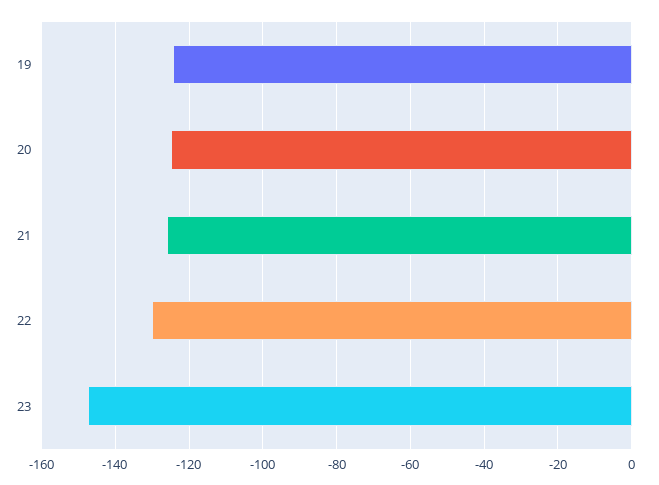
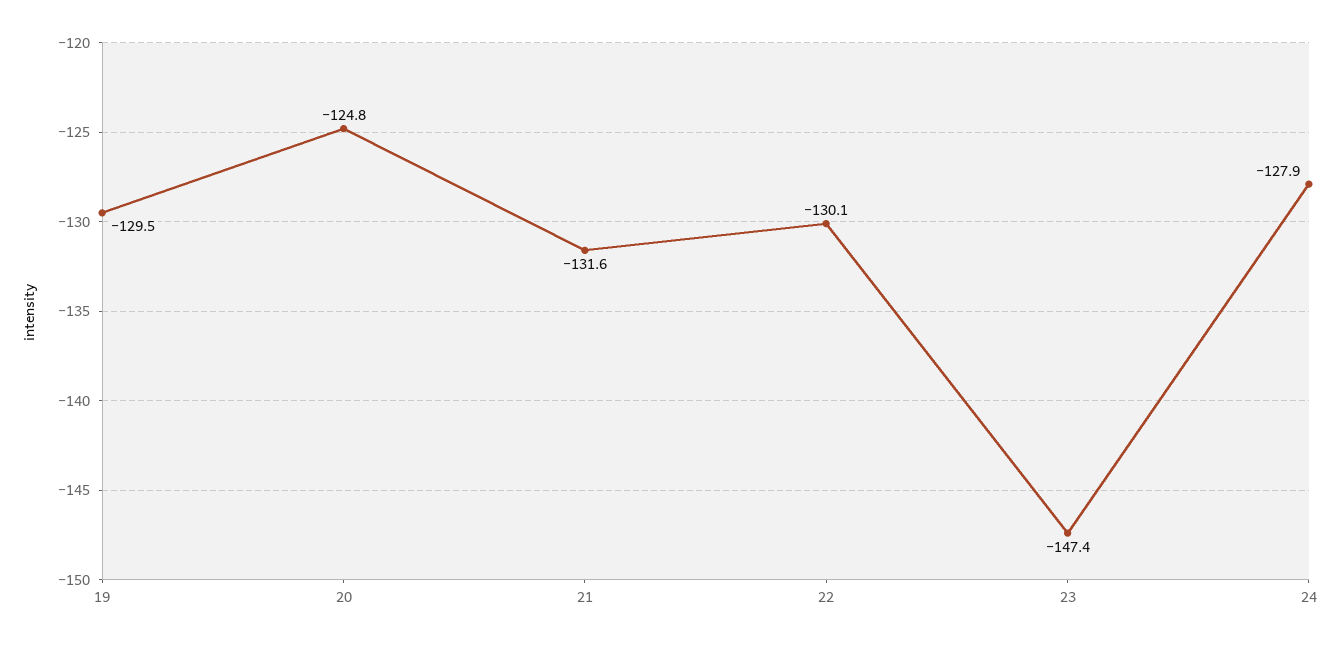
  {
-   "19": -124,
+   "19": -129.5,
    "20": -124.8,
-   "21": -126,
+   "21": -131.6,
    "22": -130.1,
-   "23": -147.4
+   "23": -147.4,
+   "24": -127.9
  }

